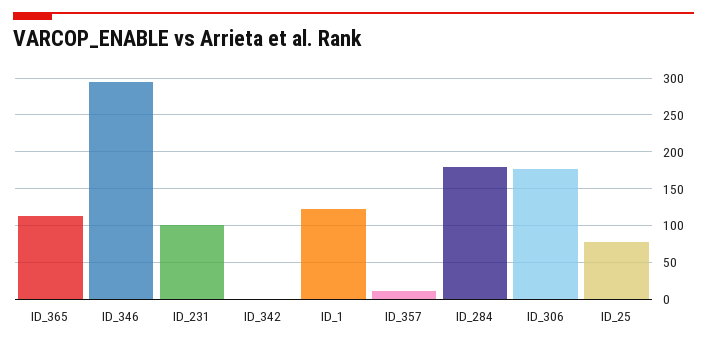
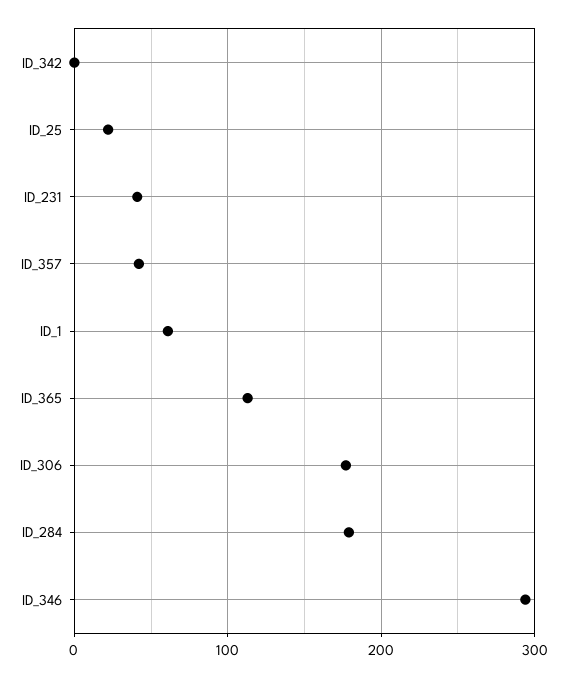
  {
    "ID_365": 110,
    "ID_346": 290,
-   "ID_231": 100,
+   "ID_231": 40,
    "ID_342": 0,
-   "ID_1": 120,
+   "ID_1": 60,
-   "ID_357": 10,
+   "ID_357": 40,
    "ID_284": 180,
    "ID_306": 180,
-   "ID_25": 80
+   "ID_25": 20
  }

